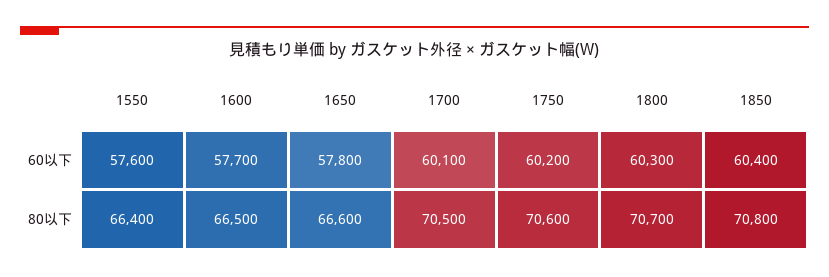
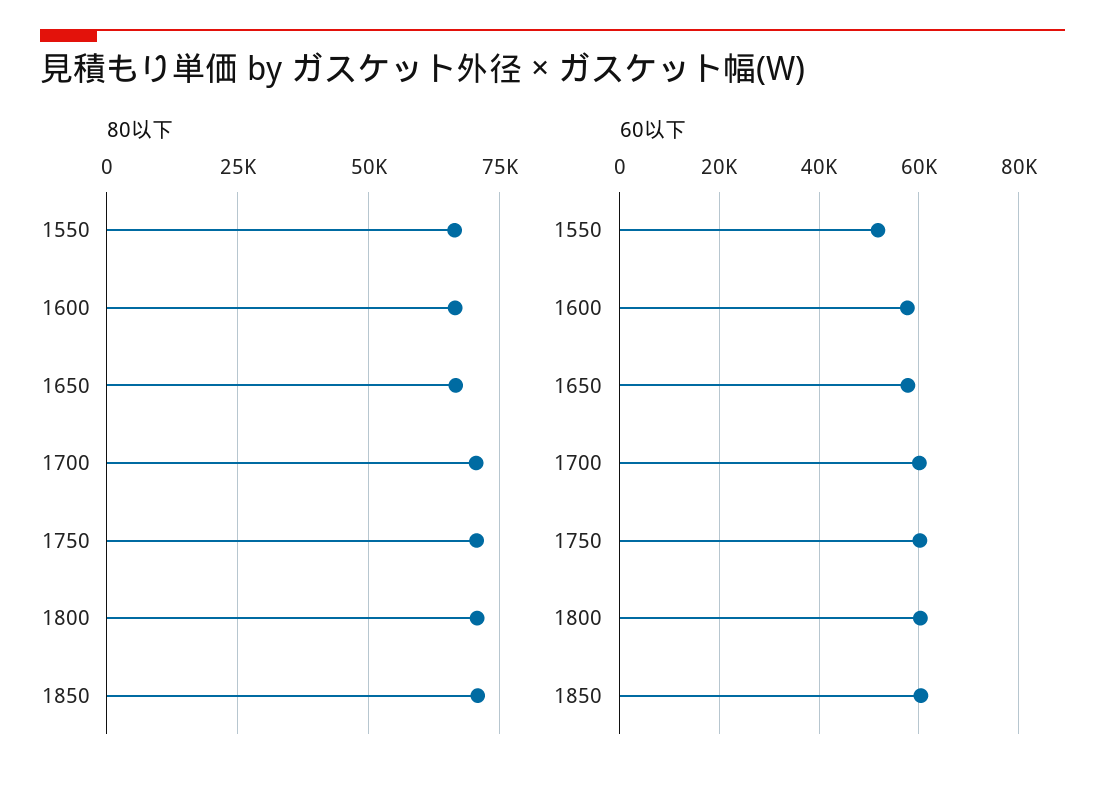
  {
    "60以下": {
-     "1550": 57600,
+     "1550": 52000,
      "1600": 57700,
      "1650": 57800,
      "1700": 60100,
      "1750": 60200,
      "1800": 60300,
      "1850": 60400
    },
    "80以下": {
      "1550": 66400,
      "1600": 66500,
      "1650": 66600,
      "1700": 70500,
      "1750": 70600,
      "1800": 70700,
      "1850": 70800
    }
  }

